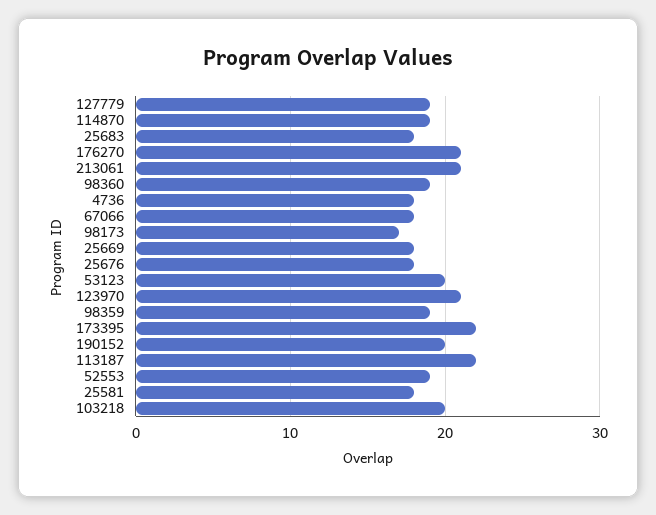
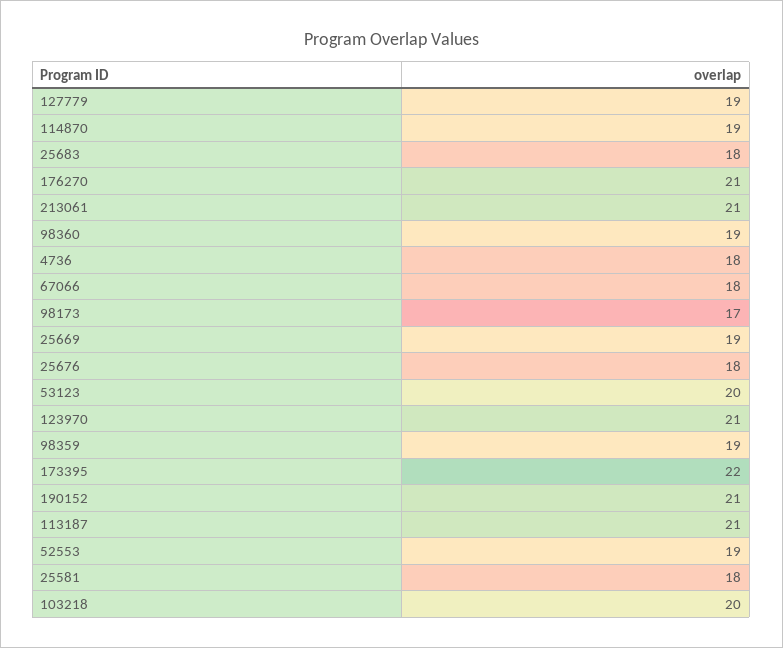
  {
    "127779": 19,
    "114870": 19,
    "25683": 18,
    "176270": 21,
    "213061": 21,
    "98360": 19,
    "4736": 18,
    "67066": 18,
    "98173": 17,
-   "25669": 18,
+   "25669": 19,
    "25676": 18,
    "53123": 20,
    "123970": 21,
    "98359": 19,
    "173395": 22,
-   "190152": 20,
+   "190152": 21,
-   "113187": 22,
+   "113187": 21,
    "52553": 19,
    "25581": 18,
    "103218": 20
  }

